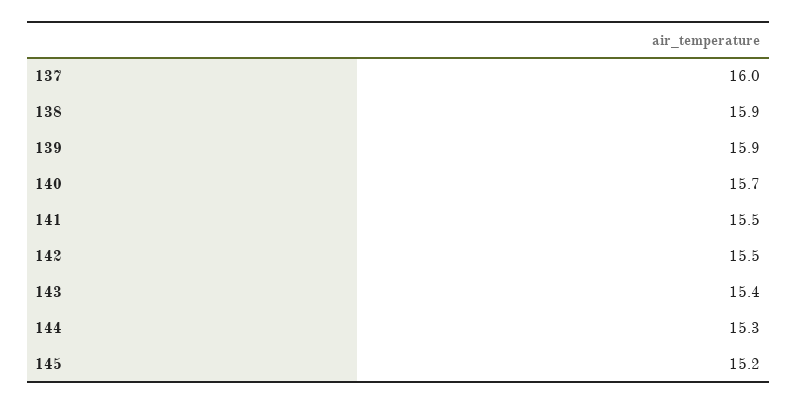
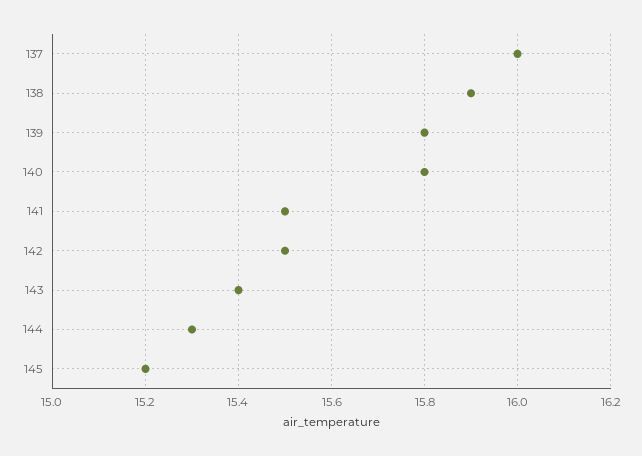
  {
    "137": 16,
    "138": 15.9,
-   "139": 15.9,
+   "139": 15.8,
-   "140": 15.7,
+   "140": 15.8,
    "141": 15.5,
    "142": 15.5,
    "143": 15.4,
    "144": 15.3,
    "145": 15.2
  }

